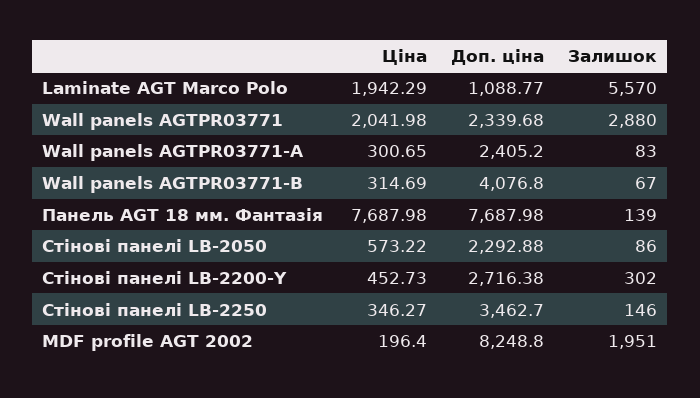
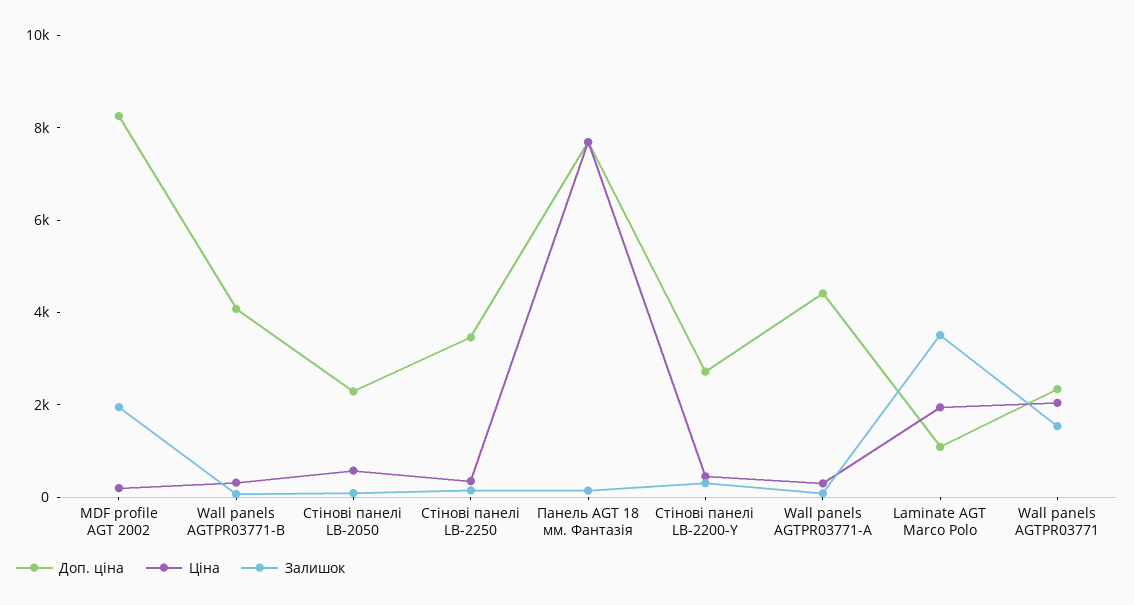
  {
    "Ціна": {
      "Laminate AGT Marco Polo": 1942.29,
      "Wall panels AGTPR03771": 2041.98,
      "Wall panels AGTPR03771-A": 300.65,
      "Wall panels AGTPR03771-B": 314.69,
      "Панель AGT 18 мм. Фантазія": 7687.98,
      "Стінові панелі LB-2050": 573.22,
      "Стінові панелі LB-2200-Y": 452.73,
      "Стінові панелі LB-2250": 346.27,
      "MDF profile AGT 2002": 196.4
    },
    "Доп. ціна": {
      "Laminate AGT Marco Polo": 1088.77,
      "Wall panels AGTPR03771": 2339.68,
-     "Wall panels AGTPR03771-A": 2405.2,
+     "Wall panels AGTPR03771-A": 4500,
      "Wall panels AGTPR03771-B": 4076.8,
      "Панель AGT 18 мм. Фантазія": 7687.98,
      "Стінові панелі LB-2050": 2292.88,
      "Стінові панелі LB-2200-Y": 2716.38,
      "Стінові панелі LB-2250": 3462.7,
      "MDF profile AGT 2002": 8248.8
    },
    "Залишок": {
-     "Laminate AGT Marco Polo": 5570,
+     "Laminate AGT Marco Polo": 3500,
-     "Wall panels AGTPR03771": 2880,
+     "Wall panels AGTPR03771": 1500,
      "Wall panels AGTPR03771-A": 83,
      "Wall panels AGTPR03771-B": 67,
      "Панель AGT 18 мм. Фантазія": 139,
      "Стінові панелі LB-2050": 86,
      "Стінові панелі LB-2200-Y": 302,
      "Стінові панелі LB-2250": 146,
      "MDF profile AGT 2002": 1951
    }
  }

